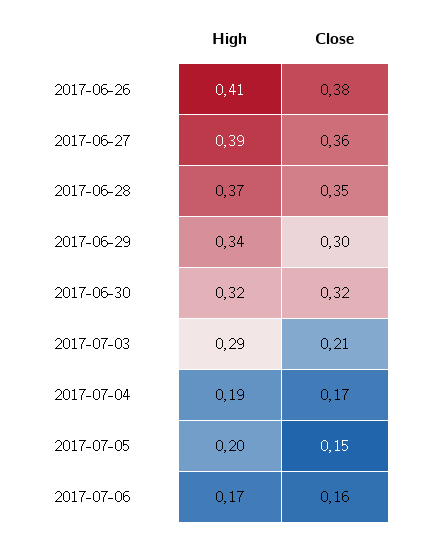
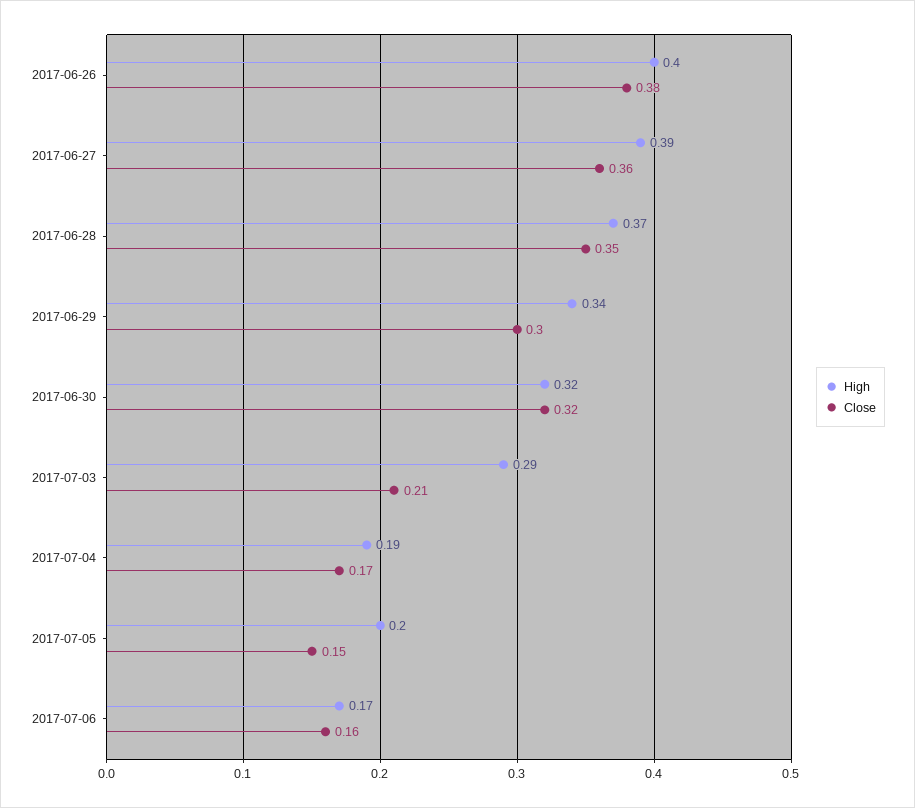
  {
    "High": {
-     "2017-06-26": 0.41,
+     "2017-06-26": 0.4,
      "2017-06-27": 0.39,
      "2017-06-28": 0.37,
      "2017-06-29": 0.34,
      "2017-06-30": 0.32,
      "2017-07-03": 0.29,
      "2017-07-04": 0.19,
      "2017-07-05": 0.2,
      "2017-07-06": 0.17
    },
    "Close": {
      "2017-06-26": 0.38,
      "2017-06-27": 0.36,
      "2017-06-28": 0.35,
      "2017-06-29": 0.3,
      "2017-06-30": 0.32,
      "2017-07-03": 0.21,
      "2017-07-04": 0.17,
      "2017-07-05": 0.15,
      "2017-07-06": 0.16
    }
  }

